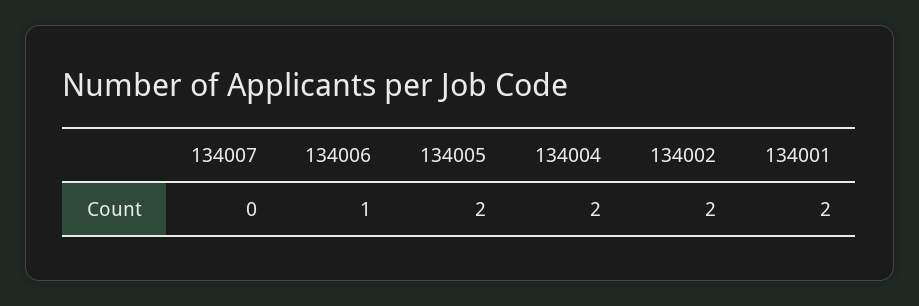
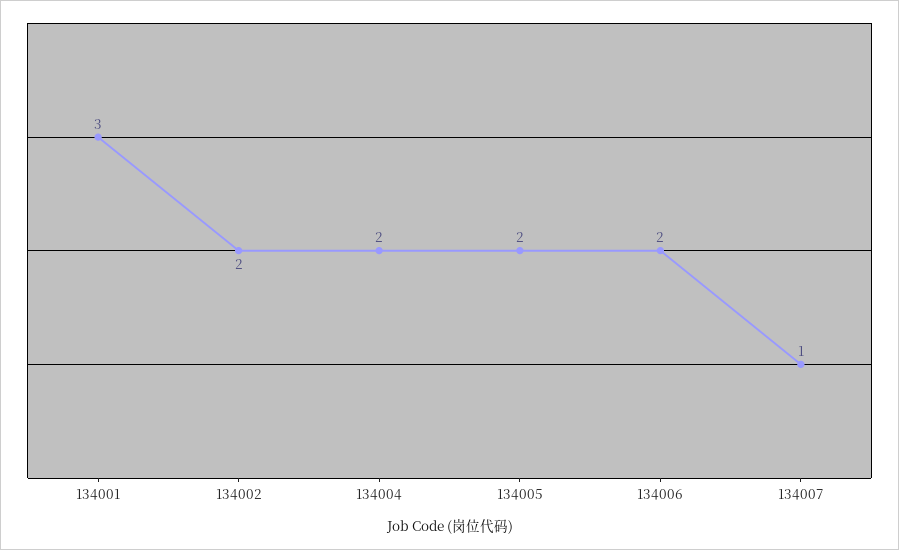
  {
-   "134007": 0,
+   "134007": 1,
-   "134006": 1,
+   "134006": 2,
    "134005": 2,
    "134004": 2,
    "134002": 2,
-   "134001": 2
+   "134001": 3
  }

